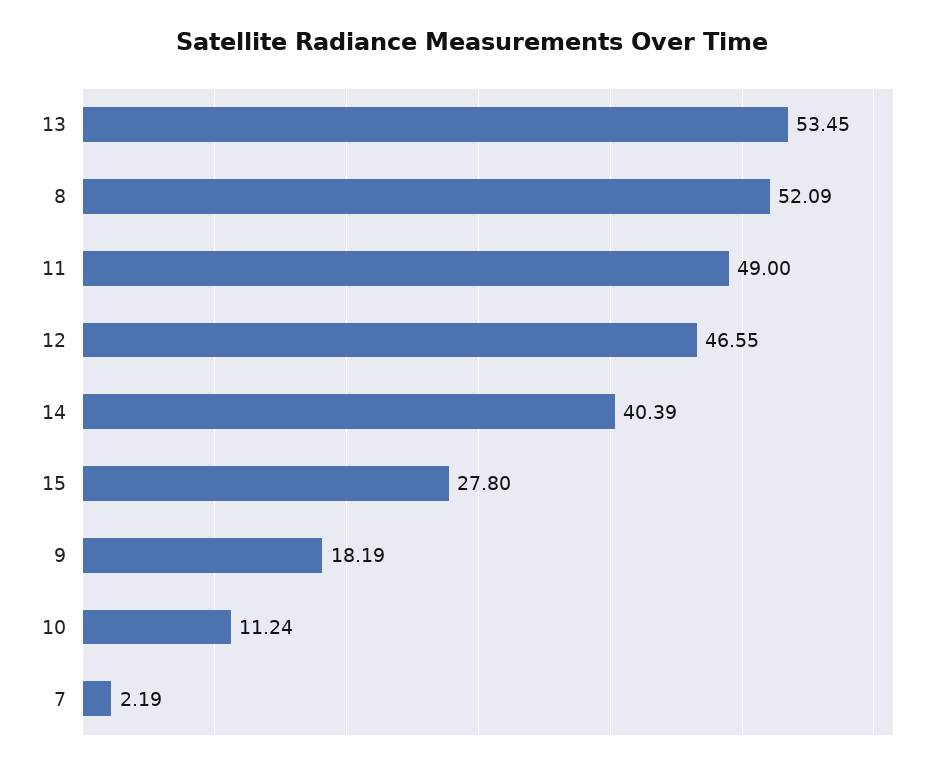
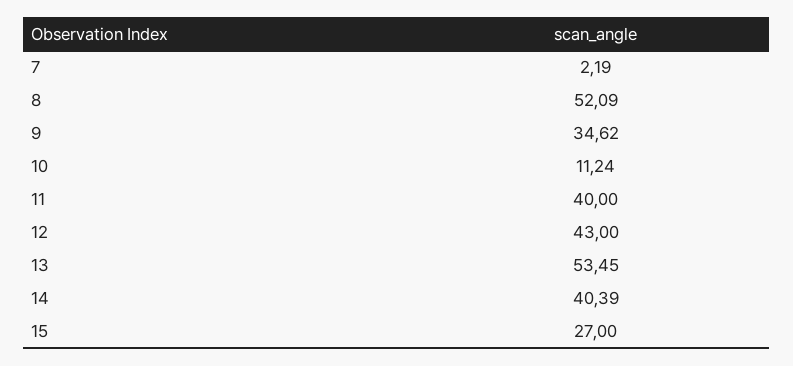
  {
    "13": 53.45,
    "8": 52.09,
-   "11": 49,
+   "11": 40,
-   "12": 46.55,
+   "12": 43,
    "14": 40.39,
-   "15": 27.8,
+   "15": 27,
-   "9": 18.19,
+   "9": 34.62,
    "10": 11.24,
    "7": 2.19
  }

